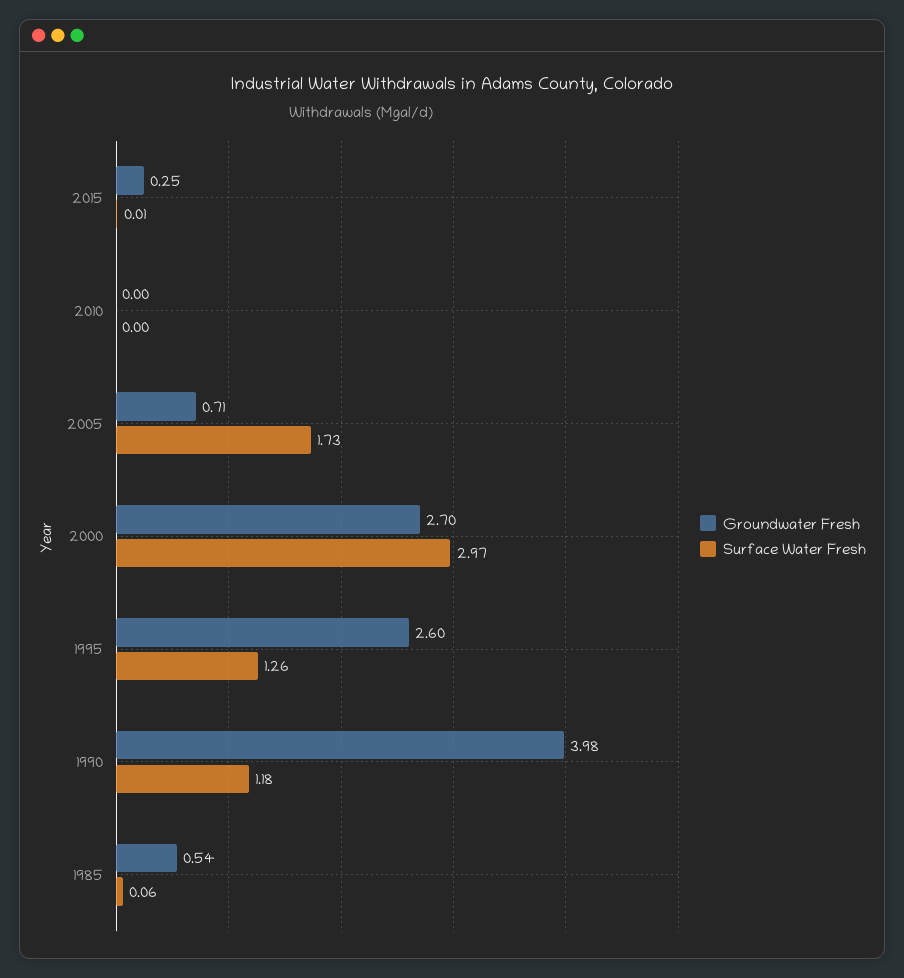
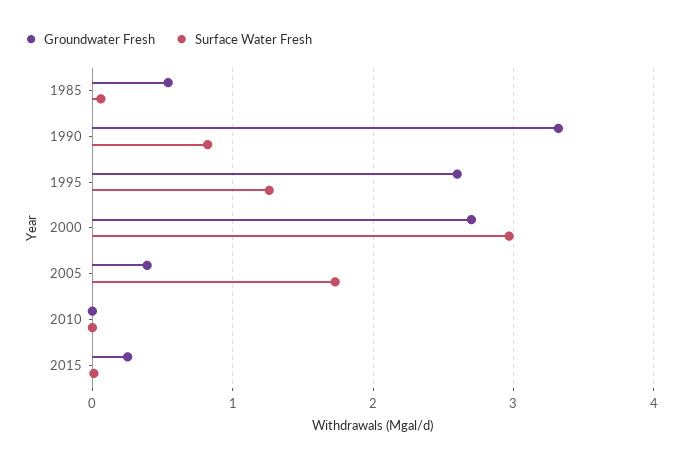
  {
    "Groundwater Fresh": {
      "2015": 0.25,
      "2010": 0,
-     "2005": 0.71,
+     "2005": 0.4,
      "2000": 2.7,
      "1995": 2.6,
-     "1990": 3.98,
+     "1990": 3.3,
      "1985": 0.54
    },
    "Surface Water Fresh": {
      "2015": 0.01,
      "2010": 0,
      "2005": 1.73,
      "2000": 2.97,
      "1995": 1.26,
-     "1990": 1.18,
+     "1990": 0.8,
      "1985": 0.06
    }
  }

